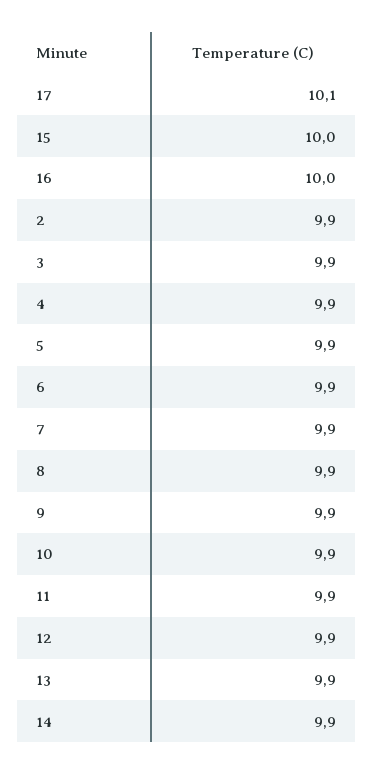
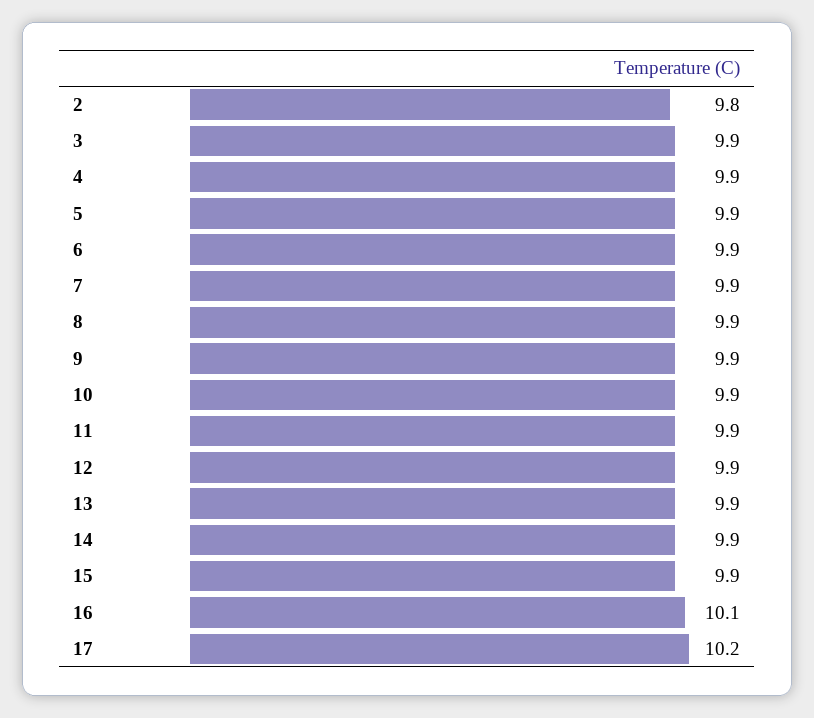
  {
-   "17": 10.1,
+   "17": 10.2,
-   "15": 10,
+   "15": 9.9,
-   "16": 10,
+   "16": 10.1,
-   "2": 9.9,
+   "2": 9.8,
    "3": 9.9,
    "4": 9.9,
    "5": 9.9,
    "6": 9.9,
    "7": 9.9,
    "8": 9.9,
    "9": 9.9,
    "10": 9.9,
    "11": 9.9,
    "12": 9.9,
    "13": 9.9,
    "14": 9.9
  }

